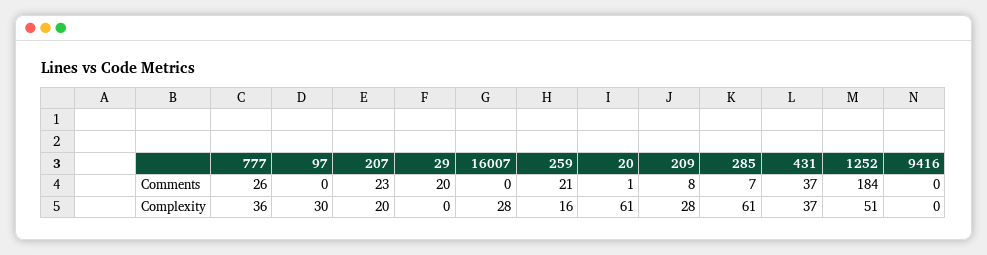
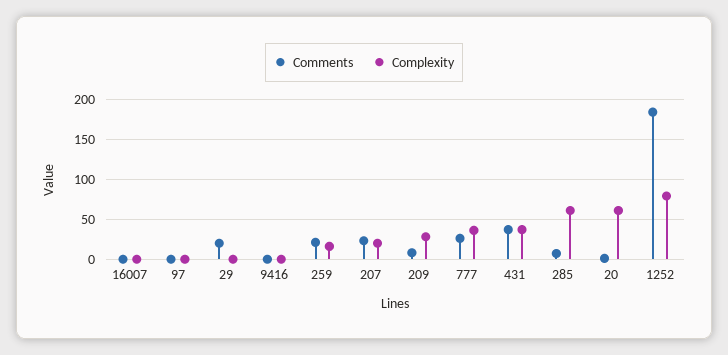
  {
    "Comments": {
      "777": 26,
      "97": 0,
      "207": 23,
      "29": 20,
      "16007": 0,
      "259": 21,
      "20": 1,
      "209": 8,
      "285": 7,
      "431": 37,
      "1252": 184,
      "9416": 0
    },
    "Complexity": {
      "777": 36,
-     "97": 30,
+     "97": 0,
      "207": 20,
      "29": 0,
-     "16007": 28,
+     "16007": 0,
      "259": 16,
      "20": 61,
      "209": 28,
      "285": 61,
      "431": 37,
-     "1252": 51,
+     "1252": 80,
      "9416": 0
    }
  }

